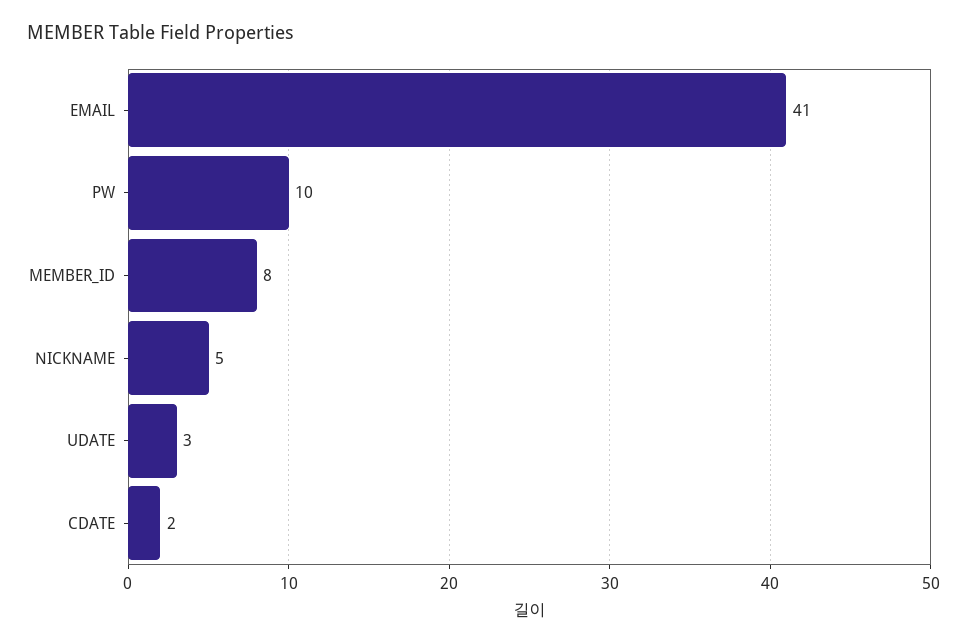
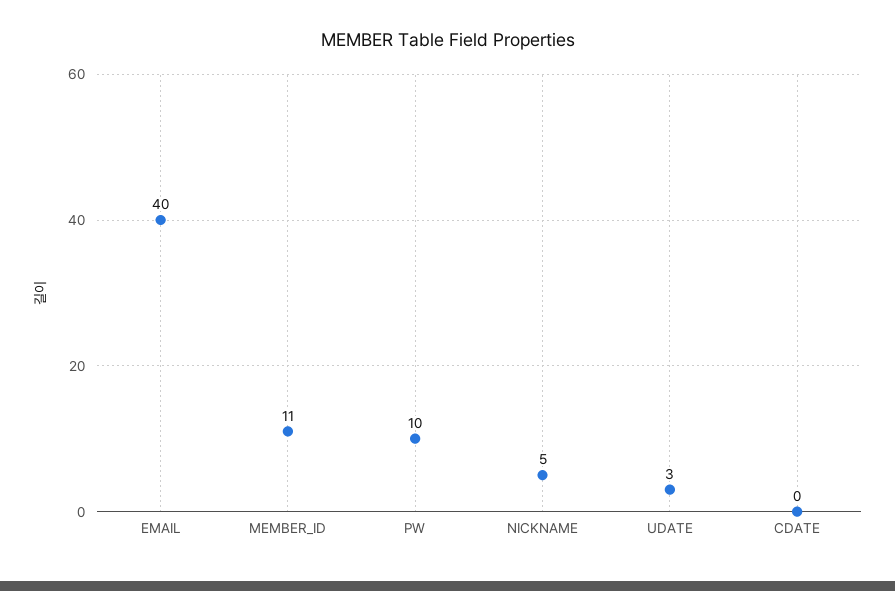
  {
-   "EMAIL": 41,
+   "EMAIL": 40,
    "PW": 10,
-   "MEMBER_ID": 8,
+   "MEMBER_ID": 11,
    "NICKNAME": 5,
    "UDATE": 3,
-   "CDATE": 2
+   "CDATE": 0
  }

